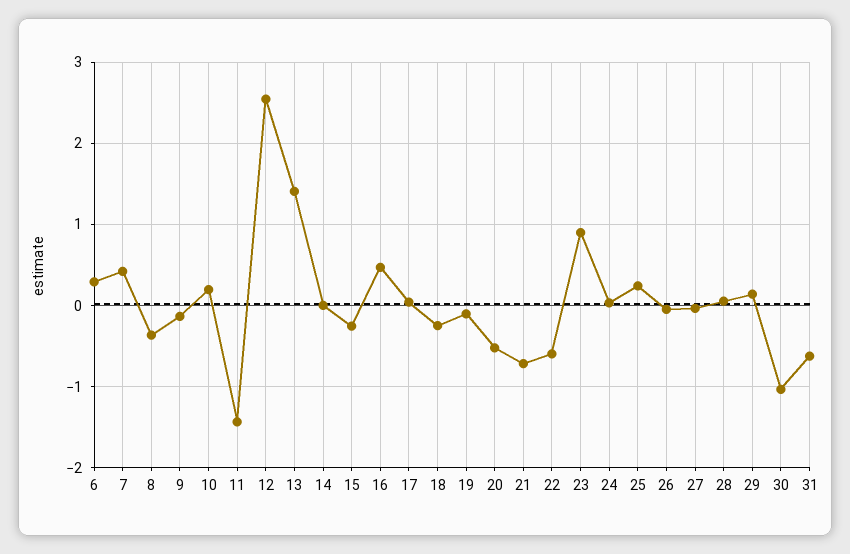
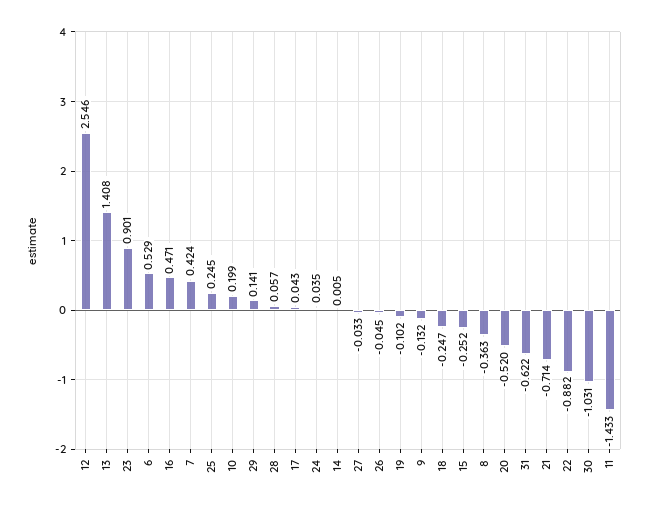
  {
-   "6": 0.3,
+   "6": 0.529,
    "7": 0.424,
    "8": -0.363,
    "9": -0.132,
    "10": 0.199,
    "11": -1.433,
    "12": 2.546,
    "13": 1.408,
    "14": 0.005,
    "15": -0.252,
    "16": 0.471,
    "17": 0.043,
    "18": -0.247,
    "19": -0.102,
    "20": -0.52,
    "21": -0.714,
-   "22": -0.6,
+   "22": -0.882,
    "23": 0.901,
    "24": 0.035,
    "25": 0.245,
    "26": -0.045,
    "27": -0.033,
    "28": 0.057,
    "29": 0.141,
    "30": -1.031,
    "31": -0.622
  }

